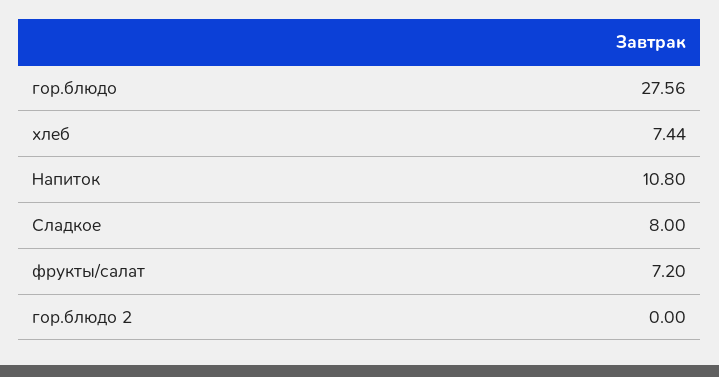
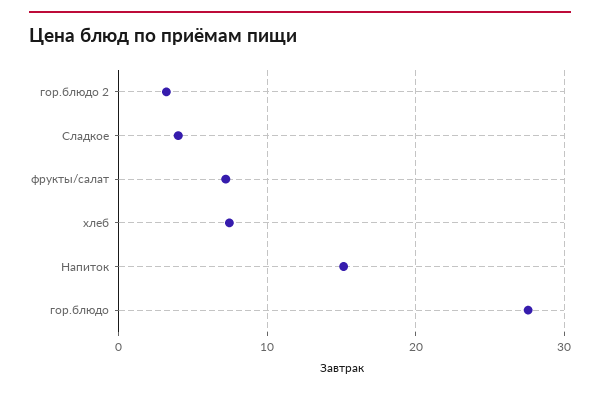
  {
    "гор.блюдо": 27.56,
    "хлеб": 7.44,
-   "Напиток": 10.8,
+   "Напиток": 15,
-   "Сладкое": 8,
+   "Сладкое": 4,
    "фрукты/салат": 7.2,
-   "гор.блюдо 2": 0
+   "гор.блюдо 2": 3
  }

